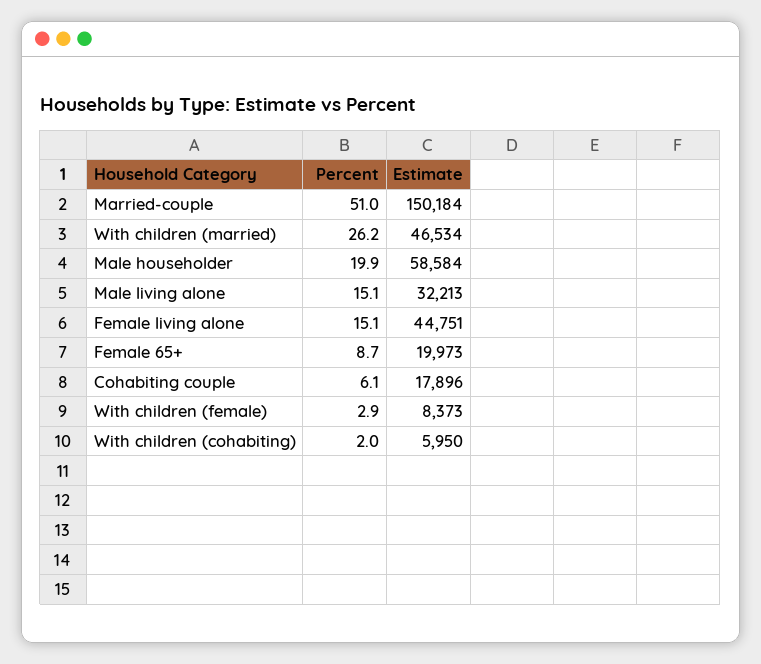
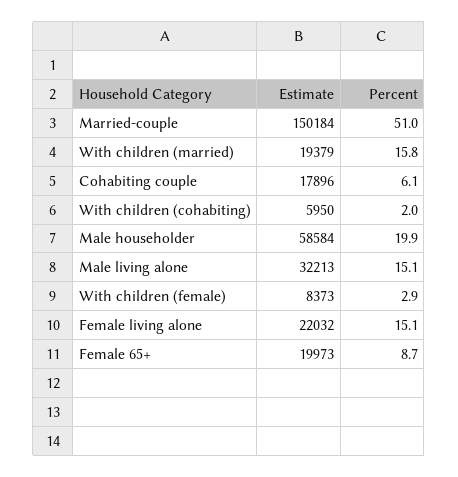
  {
    "Percent": {
      "Married-couple": 51,
-     "With children (married)": 26.2,
+     "With children (married)": 15.8,
      "Male householder": 19.9,
      "Male living alone": 15.1,
      "Female living alone": 15.1,
      "Female 65+": 8.7,
      "Cohabiting couple": 6.1,
      "With children (female)": 2.9,
      "With children (cohabiting)": 2
    },
    "Estimate": {
      "Married-couple": 150184,
-     "With children (married)": 46534,
+     "With children (married)": 19379,
      "Male householder": 58584,
      "Male living alone": 32213,
-     "Female living alone": 44751,
+     "Female living alone": 22032,
      "Female 65+": 19973,
      "Cohabiting couple": 17896,
      "With children (female)": 8373,
      "With children (cohabiting)": 5950
    }
  }

